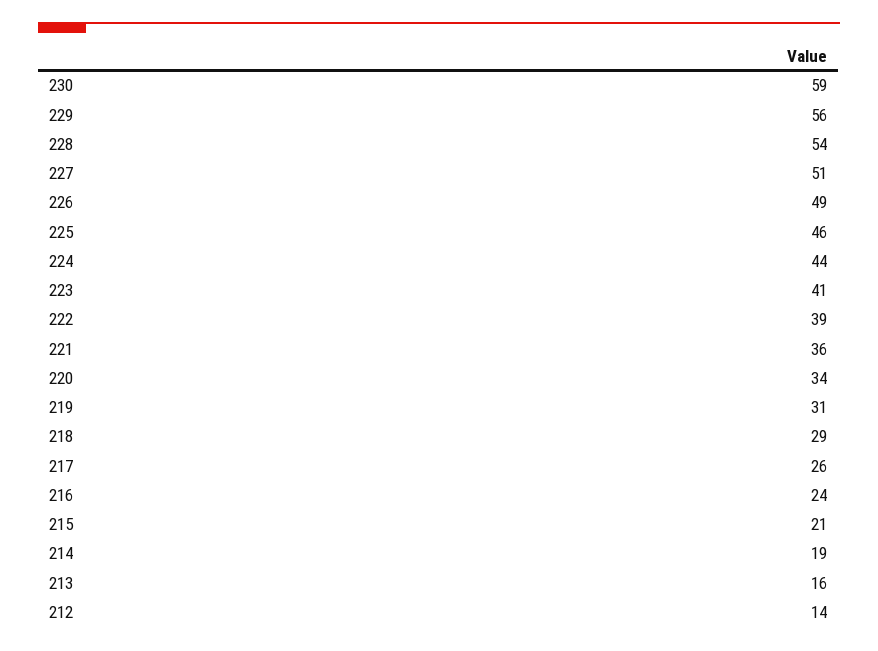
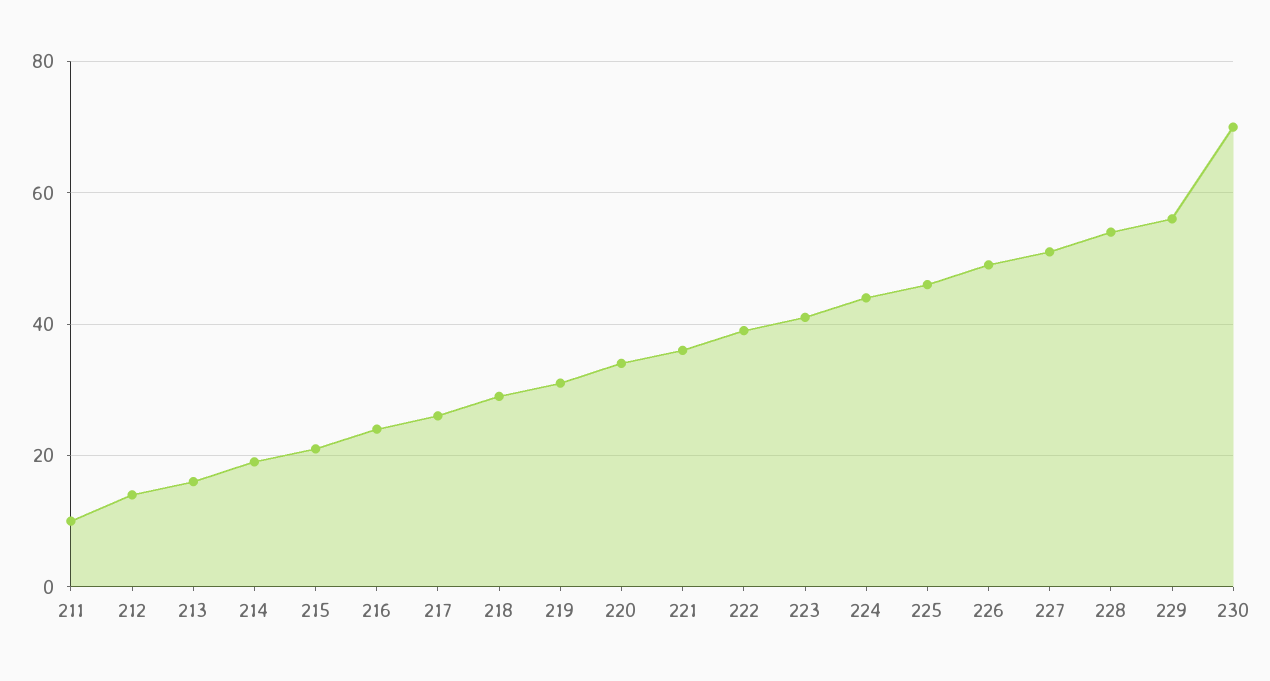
  {
-   "230": 59,
+   "230": 70,
    "229": 56,
    "228": 54,
    "227": 51,
    "226": 49,
    "225": 46,
    "224": 44,
    "223": 41,
    "222": 39,
    "221": 36,
    "220": 34,
    "219": 31,
    "218": 29,
    "217": 26,
    "216": 24,
    "215": 21,
    "214": 19,
    "213": 16,
-   "212": 14
+   "212": 14,
+   "211": 10
  }

